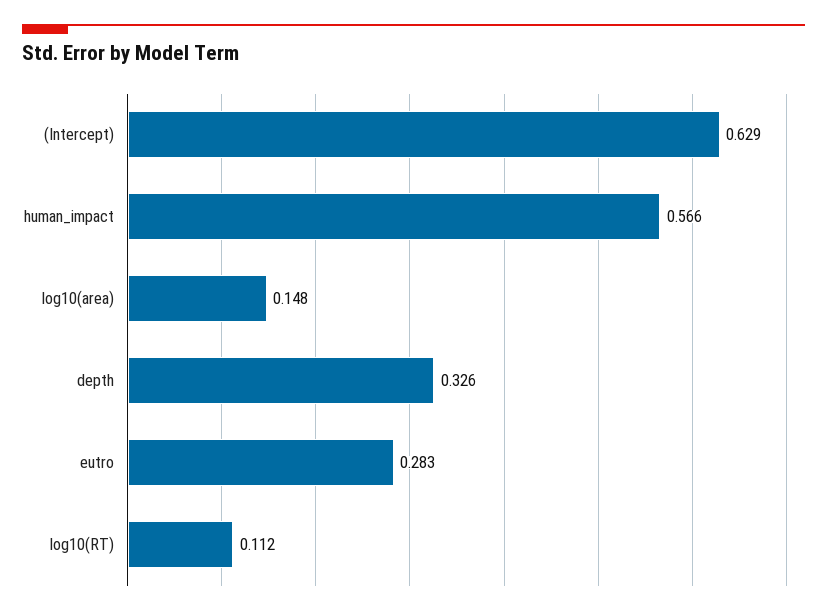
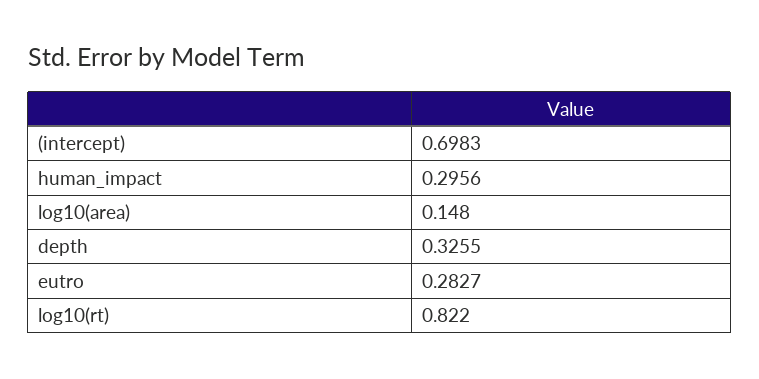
  {
-   "(Intercept)": 0.629,
+   "(Intercept)": 0.6983,
-   "human_impact": 0.566,
+   "human_impact": 0.2956,
    "log10(area)": 0.148,
    "depth": 0.3255,
    "eutro": 0.2827,
-   "log10(RT)": 0.112
+   "log10(RT)": 0.822
  }

